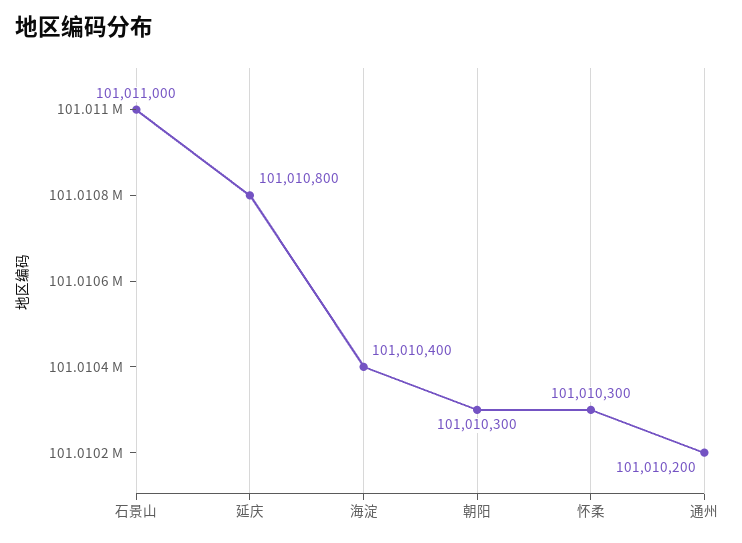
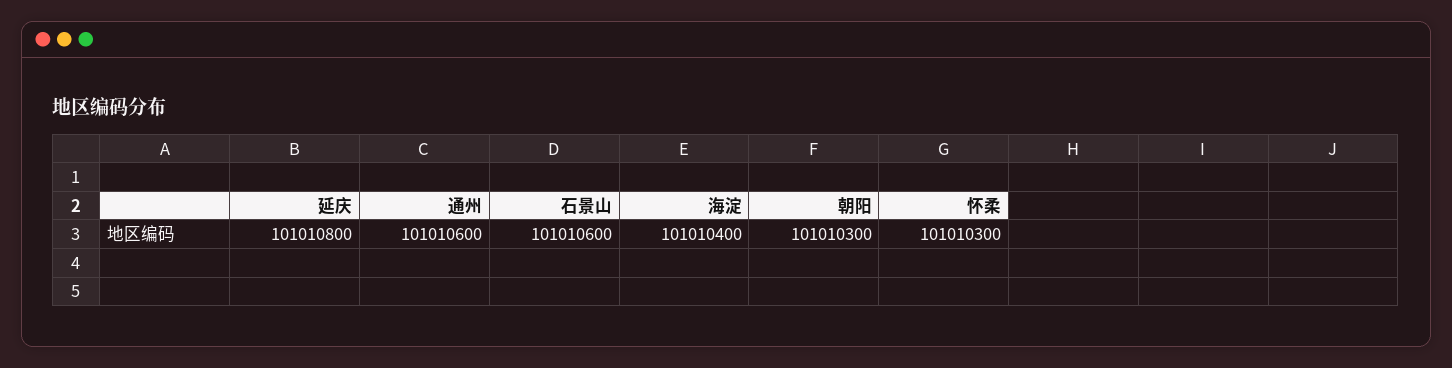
  {
-   "石景山": 101011000,
+   "石景山": 101010600,
    "延庆": 101010800,
    "海淀": 101010400,
    "朝阳": 101010300,
    "怀柔": 101010300,
-   "通州": 101010200
+   "通州": 101010600
  }

